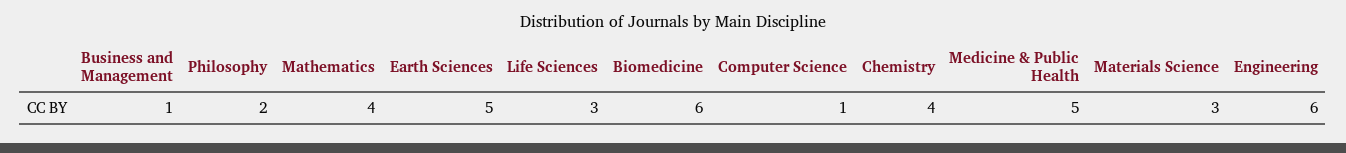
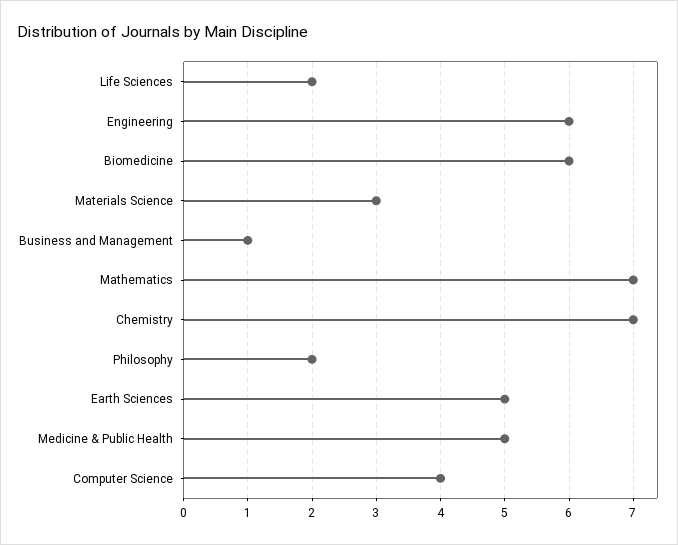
  {
    "Business and Management": 1,
    "Philosophy": 2,
-   "Mathematics": 4,
+   "Mathematics": 7,
    "Earth Sciences": 5,
-   "Life Sciences": 3,
+   "Life Sciences": 2,
    "Biomedicine": 6,
-   "Computer Science": 1,
+   "Computer Science": 4,
-   "Chemistry": 4,
+   "Chemistry": 7,
    "Medicine & Public Health": 5,
    "Materials Science": 3,
    "Engineering": 6
  }

